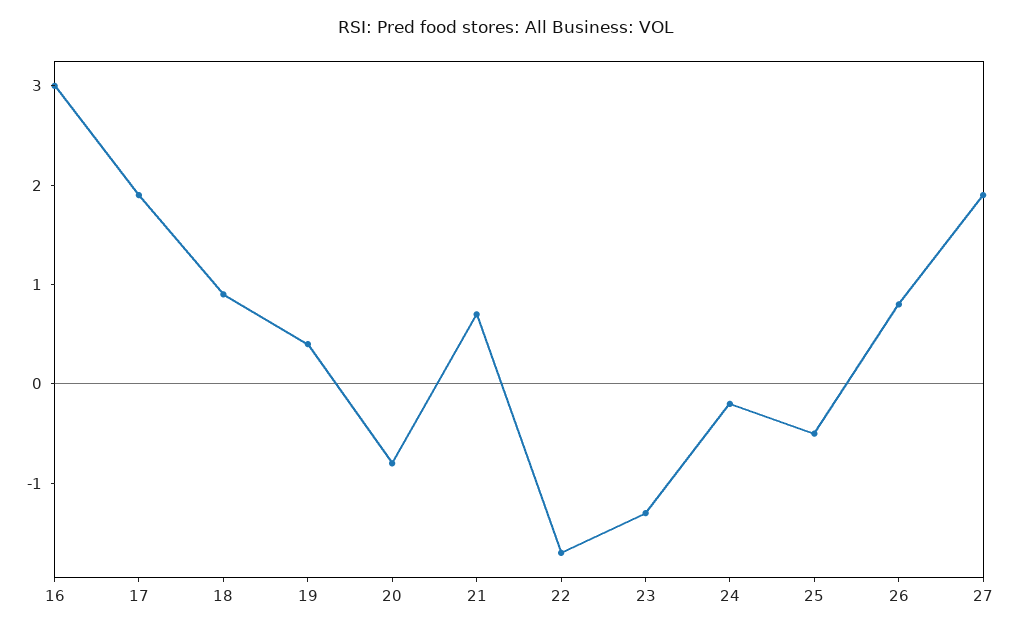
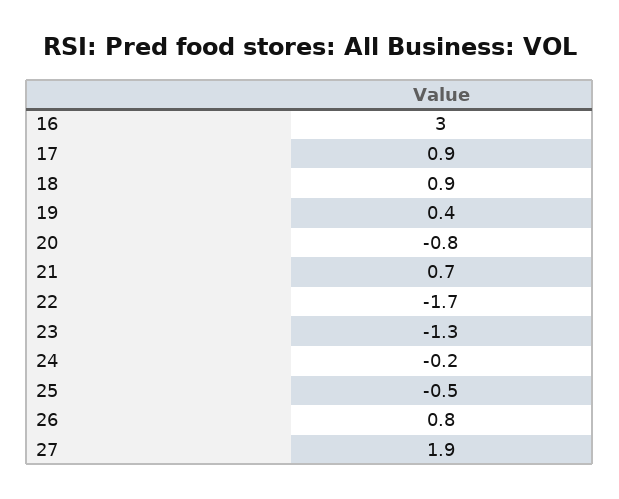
  {
    "16": 3,
-   "17": 1.9,
+   "17": 0.9,
    "18": 0.9,
    "19": 0.4,
    "20": -0.8,
    "21": 0.7,
    "22": -1.7,
    "23": -1.3,
    "24": -0.2,
    "25": -0.5,
    "26": 0.8,
    "27": 1.9
  }

